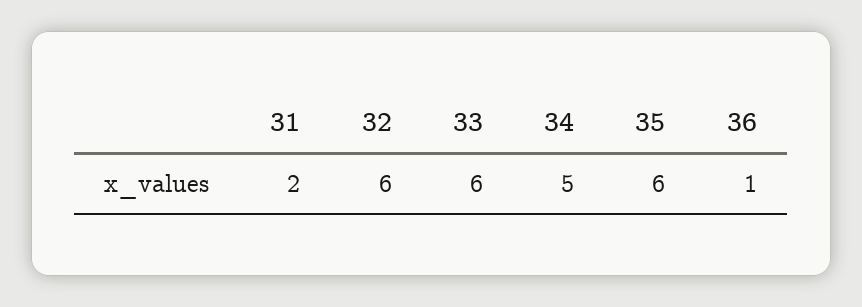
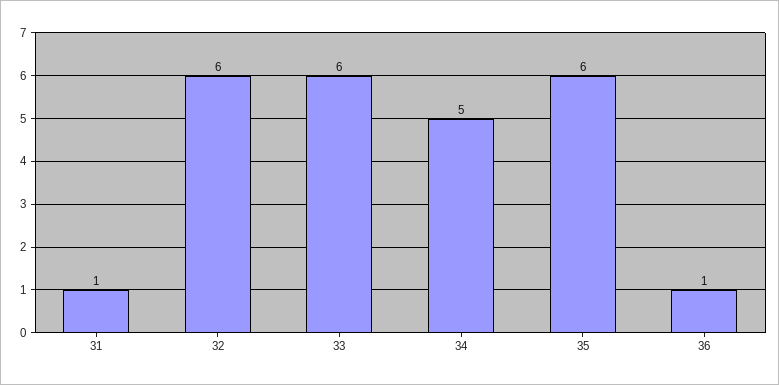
  {
-   "31": 2,
+   "31": 1,
    "32": 6,
    "33": 6,
    "34": 5,
    "35": 6,
    "36": 1
  }

